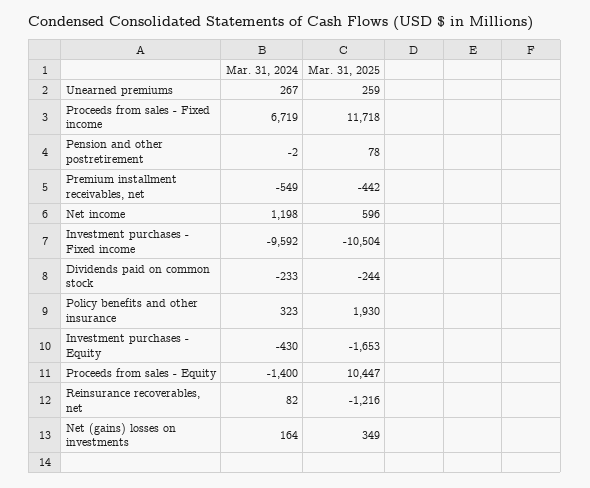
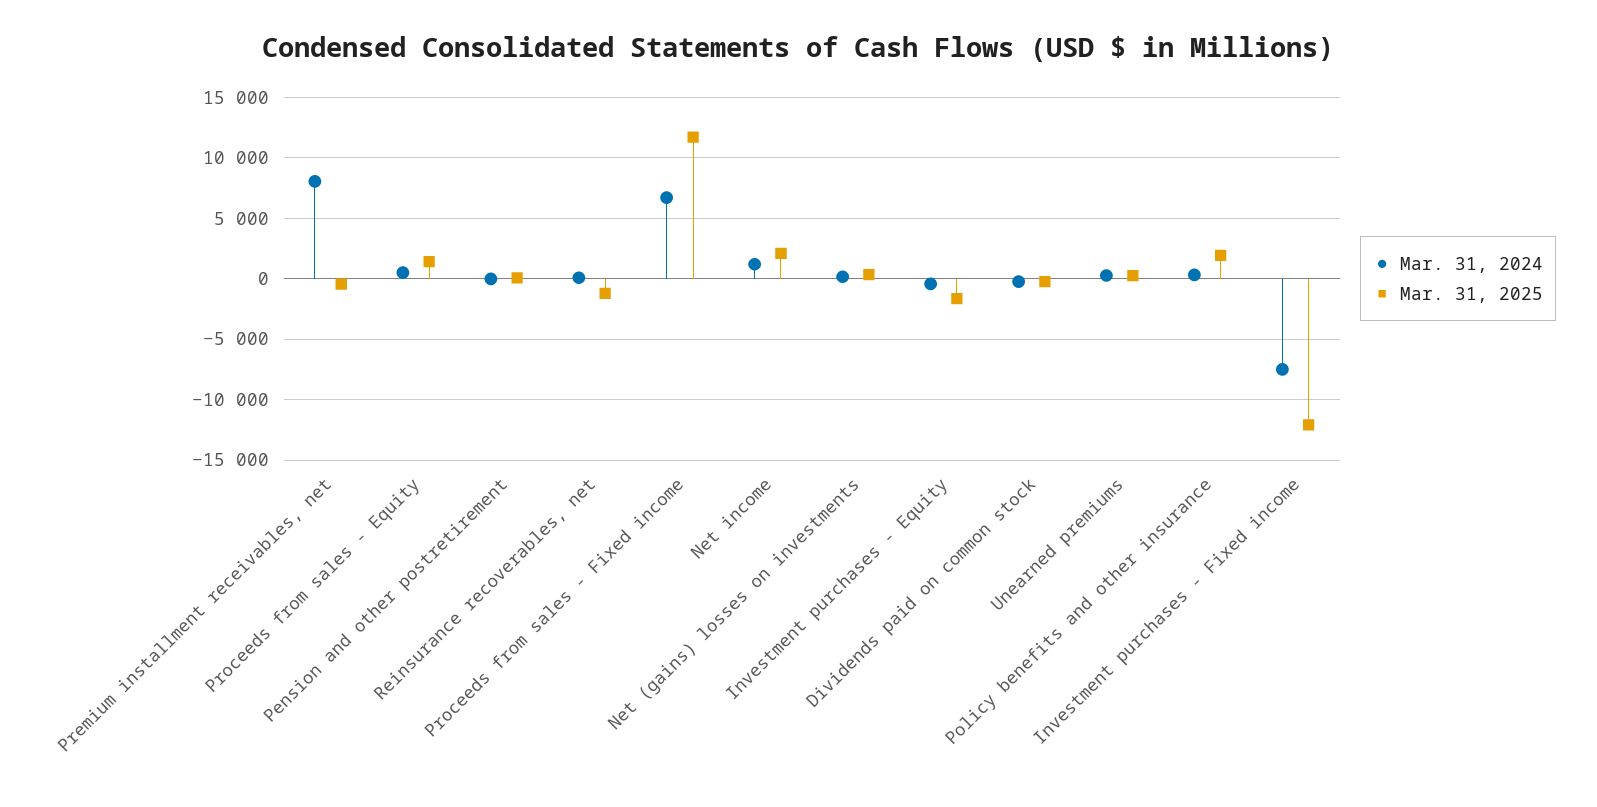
  {
    "Mar. 31, 2024": {
      "Unearned premiums": 267,
      "Proceeds from sales - Fixed income": 6719,
      "Pension and other postretirement": -2,
-     "Premium installment receivables, net": -549,
+     "Premium installment receivables, net": 8000,
      "Net income": 1198,
-     "Investment purchases - Fixed income": -9592,
+     "Investment purchases - Fixed income": -7500,
      "Dividends paid on common stock": -233,
      "Policy benefits and other insurance": 323,
      "Investment purchases - Equity": -430,
-     "Proceeds from sales - Equity": -1400,
+     "Proceeds from sales - Equity": 500,
      "Reinsurance recoverables, net": 82,
      "Net (gains) losses on investments": 164
    },
    "Mar. 31, 2025": {
      "Unearned premiums": 259,
      "Proceeds from sales - Fixed income": 11718,
      "Pension and other postretirement": 78,
      "Premium installment receivables, net": -442,
-     "Net income": 596,
+     "Net income": 2000,
-     "Investment purchases - Fixed income": -10504,
+     "Investment purchases - Fixed income": -12000,
      "Dividends paid on common stock": -244,
      "Policy benefits and other insurance": 1930,
      "Investment purchases - Equity": -1653,
-     "Proceeds from sales - Equity": 10447,
+     "Proceeds from sales - Equity": 1500,
      "Reinsurance recoverables, net": -1216,
      "Net (gains) losses on investments": 349
    }
  }

